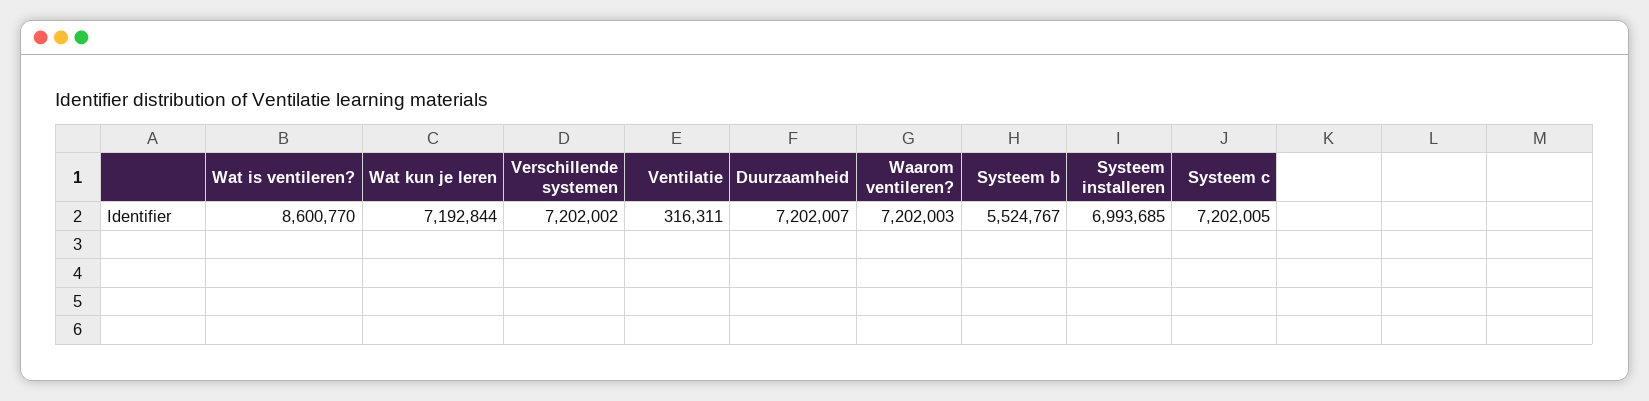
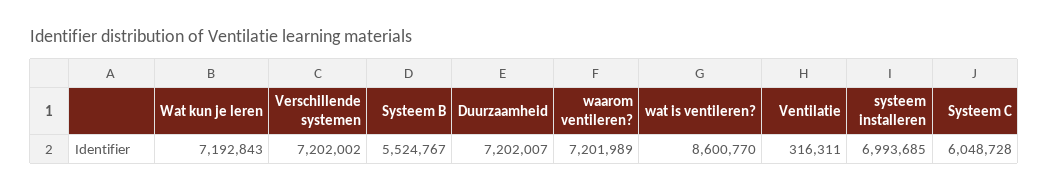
  {
    "Wat is ventileren?": 8600770,
-   "Wat kun je leren": 7192844,
+   "Wat kun je leren": 7192843,
    "Verschillende systemen": 7202002,
    "Ventilatie": 316311,
    "Duurzaamheid": 7202007,
-   "Waarom ventileren?": 7202003,
+   "Waarom ventileren?": 7201989,
    "Systeem b": 5524767,
    "Systeem installeren": 6993685,
-   "Systeem c": 7202005
+   "Systeem c": 6048728
  }

